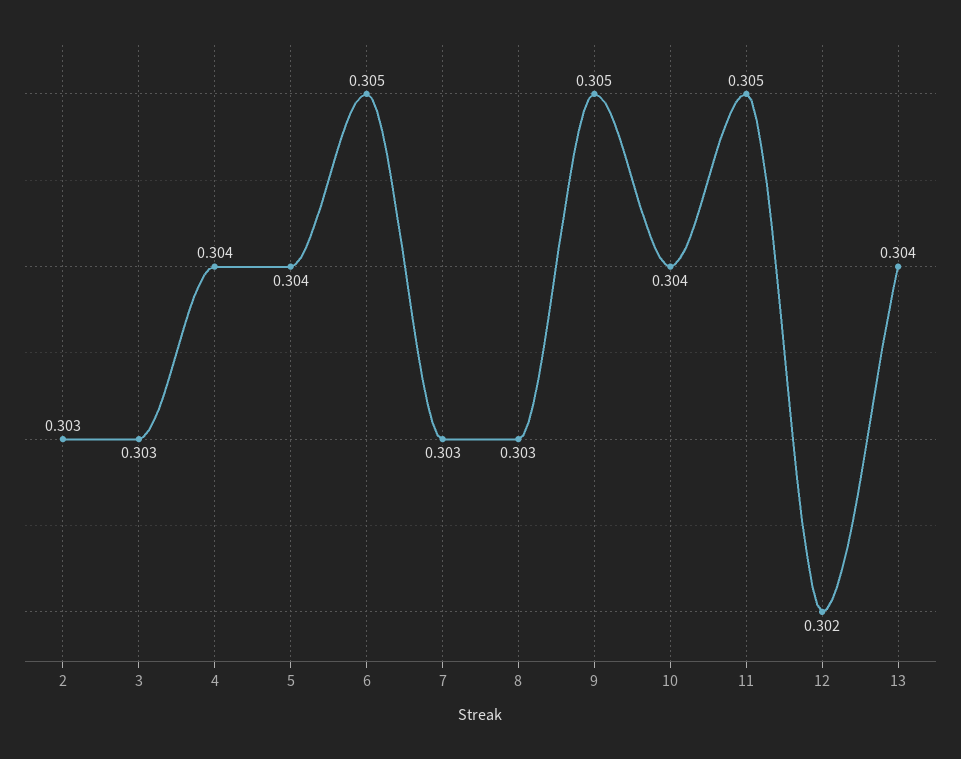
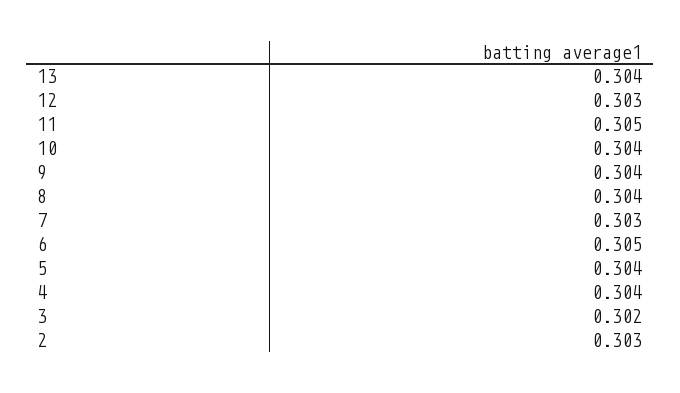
  {
    "2": 0.303,
-   "3": 0.303,
+   "3": 0.302,
    "4": 0.304,
    "5": 0.304,
    "6": 0.305,
    "7": 0.303,
-   "8": 0.303,
+   "8": 0.304,
-   "9": 0.305,
+   "9": 0.304,
    "10": 0.304,
    "11": 0.305,
-   "12": 0.302,
+   "12": 0.303,
    "13": 0.304
  }

